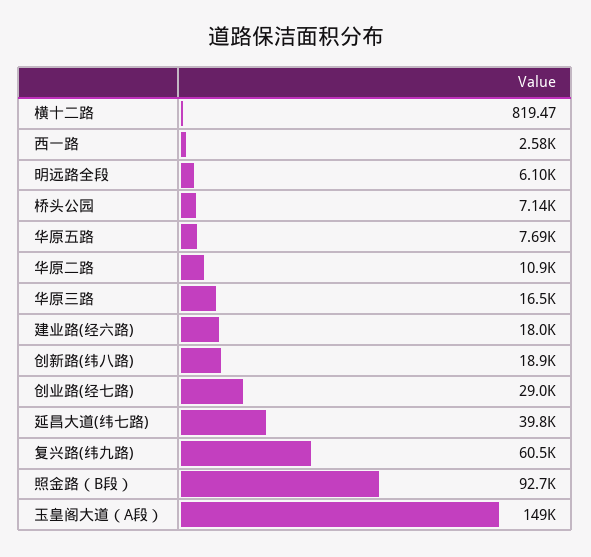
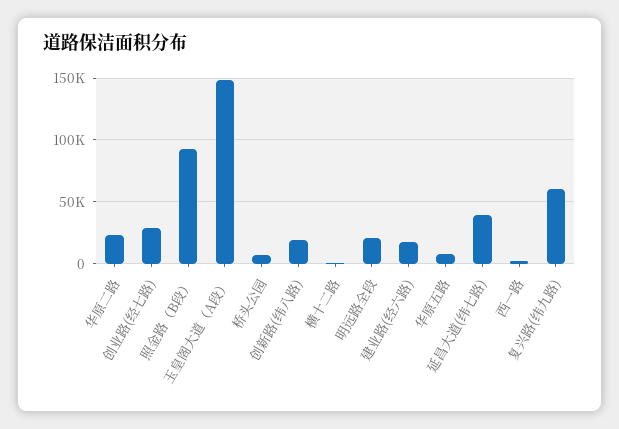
  {
    "横十二路": 819.47,
    "西一路": 2580,
-   "明远路全段": 6100,
+   "明远路全段": 20000,
    "桥头公园": 7140,
    "华原五路": 7690,
-   "华原二路": 10900,
+   "华原二路": 25000,
-   "华原三路": 16500,
    "建业路(经六路)": 18000,
    "创新路(纬八路)": 18900,
    "创业路(经七路)": 29000,
    "延昌大道(纬七路)": 39800,
    "复兴路(纬九路)": 60500,
    "照金路（B段）": 92700,
    "玉皇阁大道（A段）": 149000
  }

